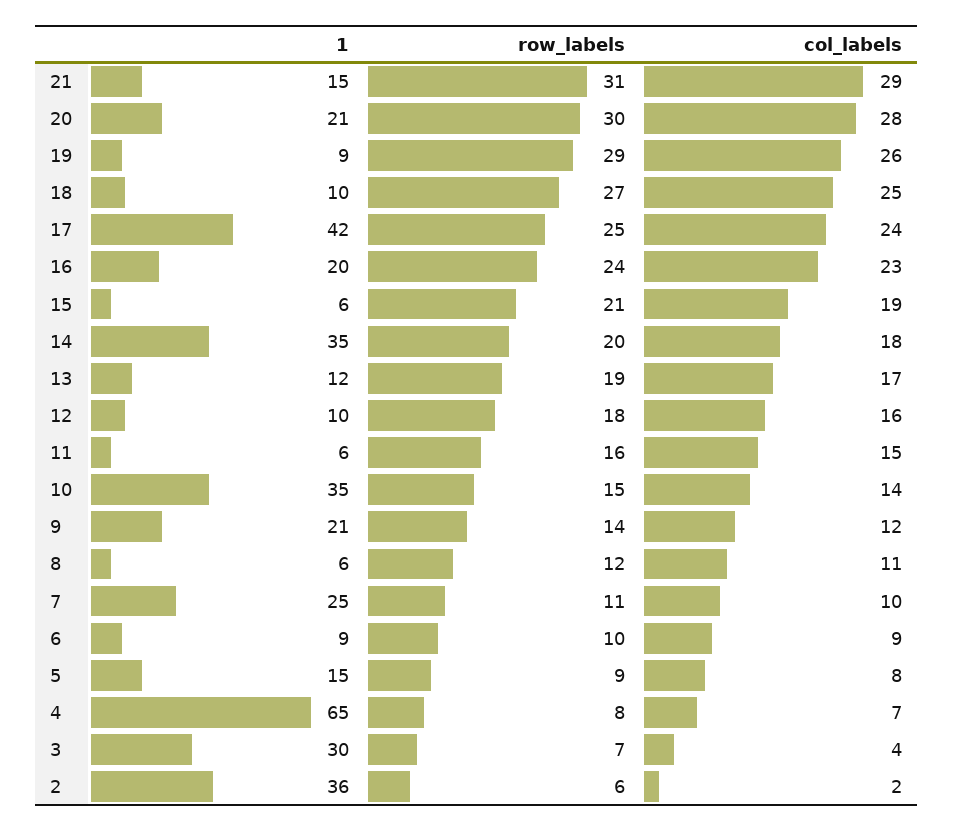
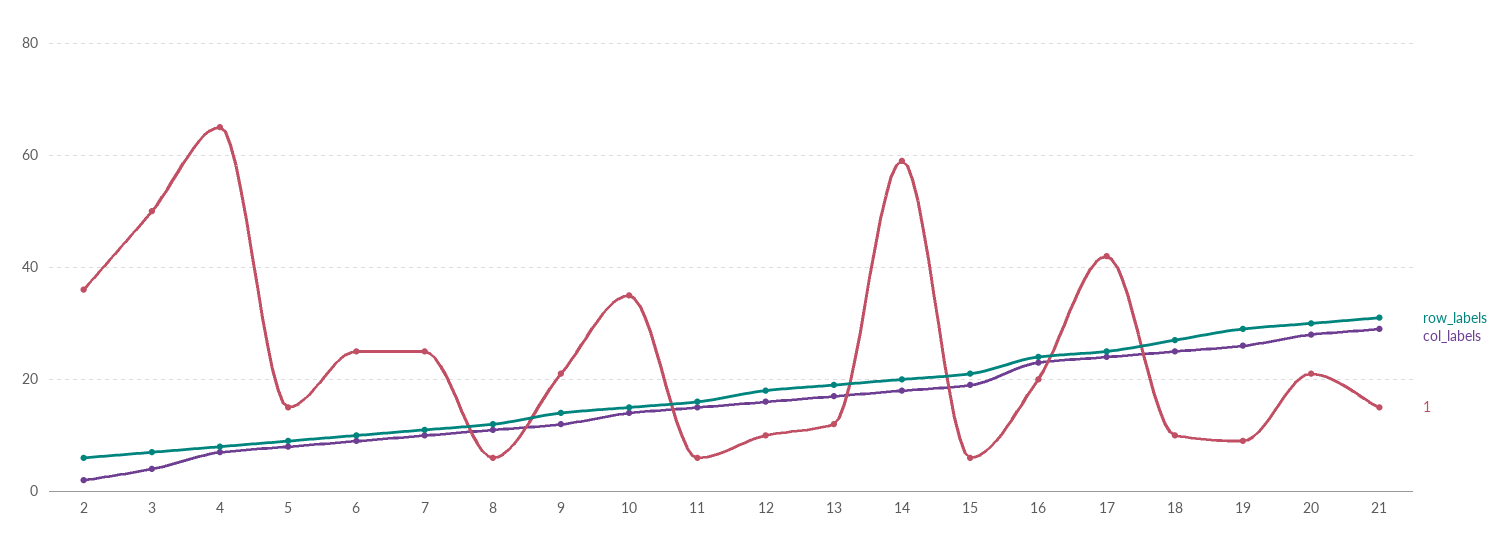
  {
    "1": {
      "21": 15,
      "20": 21,
      "19": 9,
      "18": 10,
      "17": 42,
      "16": 20,
      "15": 6,
-     "14": 35,
+     "14": 60,
      "13": 12,
      "12": 10,
      "11": 6,
      "10": 35,
      "9": 21,
      "8": 6,
      "7": 25,
-     "6": 9,
+     "6": 25,
      "5": 15,
      "4": 65,
-     "3": 30,
+     "3": 50,
      "2": 36
    },
    "row_labels": {
      "21": 31,
      "20": 30,
      "19": 29,
      "18": 27,
      "17": 25,
      "16": 24,
      "15": 21,
      "14": 20,
      "13": 19,
      "12": 18,
      "11": 16,
      "10": 15,
      "9": 14,
      "8": 12,
      "7": 11,
      "6": 10,
      "5": 9,
      "4": 8,
      "3": 7,
      "2": 6
    },
    "col_labels": {
      "21": 29,
      "20": 28,
      "19": 26,
      "18": 25,
      "17": 24,
      "16": 23,
      "15": 19,
      "14": 18,
      "13": 17,
      "12": 16,
      "11": 15,
      "10": 14,
      "9": 12,
      "8": 11,
      "7": 10,
      "6": 9,
      "5": 8,
      "4": 7,
      "3": 4,
      "2": 2
    }
  }

